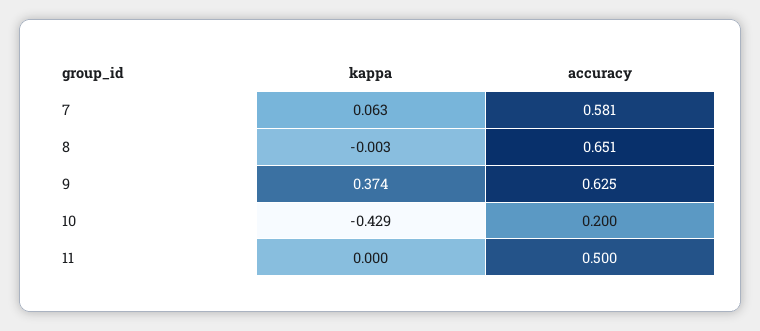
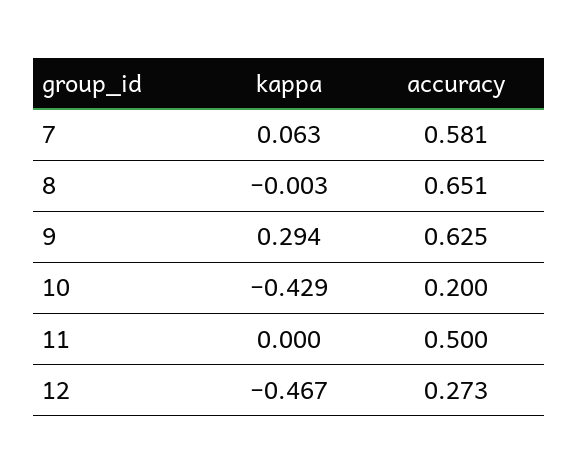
  {
    "kappa": {
      "7": 0.063,
      "8": -0.003,
-     "9": 0.374,
+     "9": 0.294,
      "10": -0.429,
-     "11": 0
+     "11": 0,
+     "12": -0.467
    },
    "accuracy": {
      "7": 0.581,
      "8": 0.651,
      "9": 0.625,
      "10": 0.2,
-     "11": 0.5
+     "11": 0.5,
+     "12": 0.273
    }
  }

